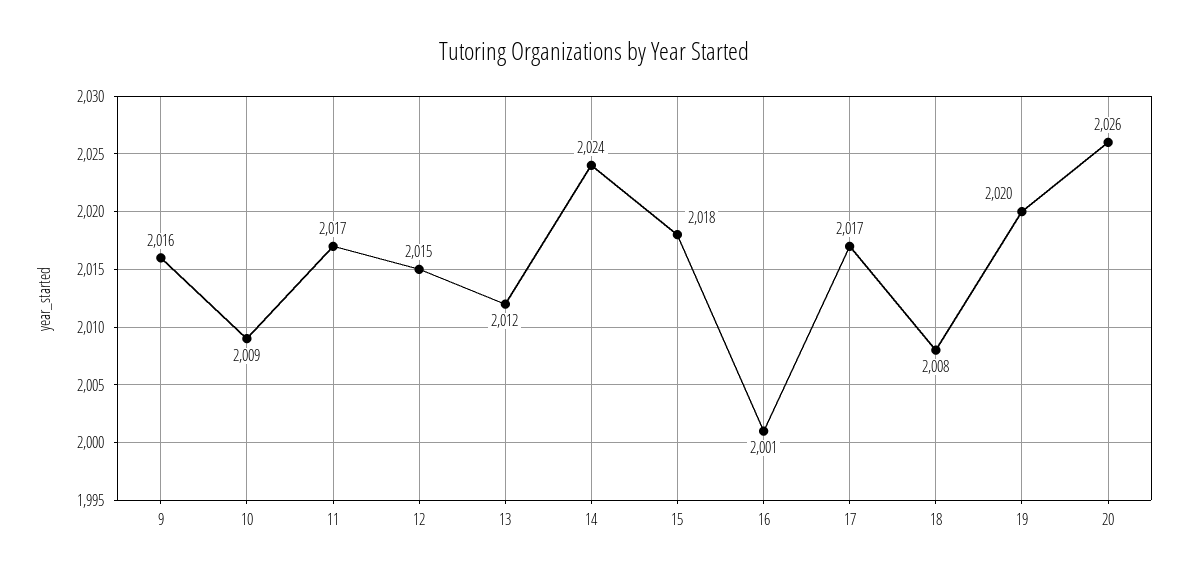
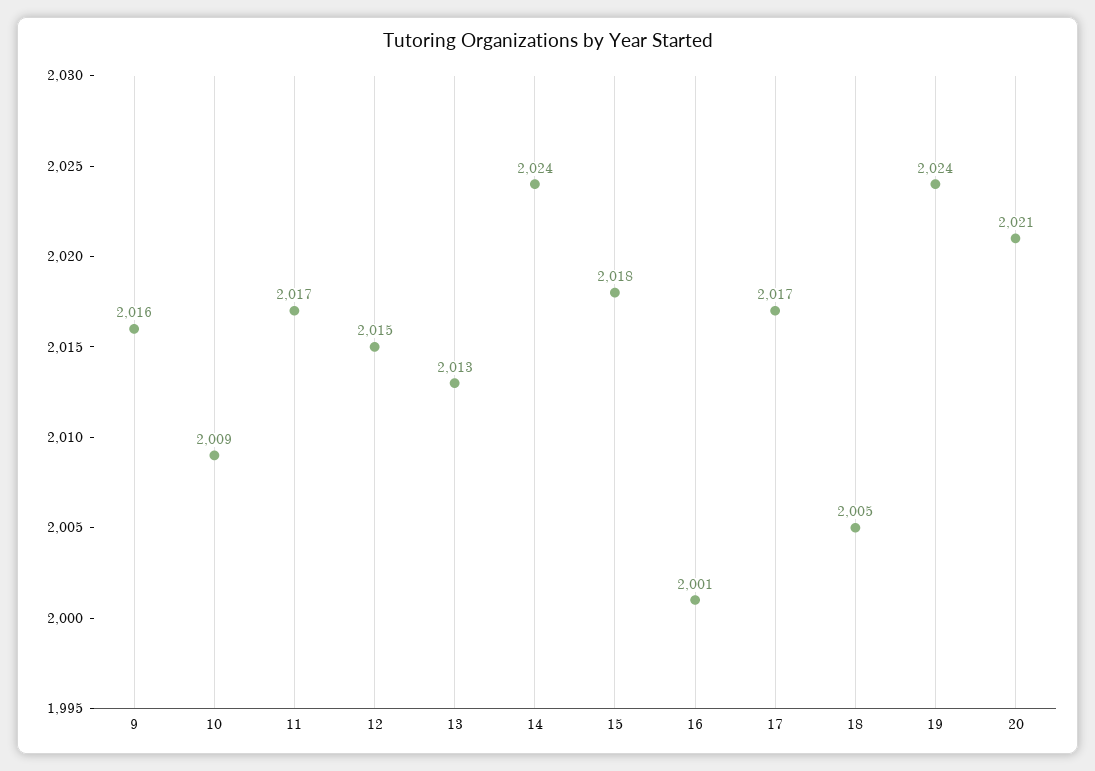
  {
    "9": 2016,
    "10": 2009,
    "11": 2017,
    "12": 2015,
-   "13": 2012,
+   "13": 2013,
    "14": 2024,
    "15": 2018,
    "16": 2001,
    "17": 2017,
-   "18": 2008,
+   "18": 2005,
-   "19": 2020,
+   "19": 2024,
-   "20": 2026
+   "20": 2021
  }

